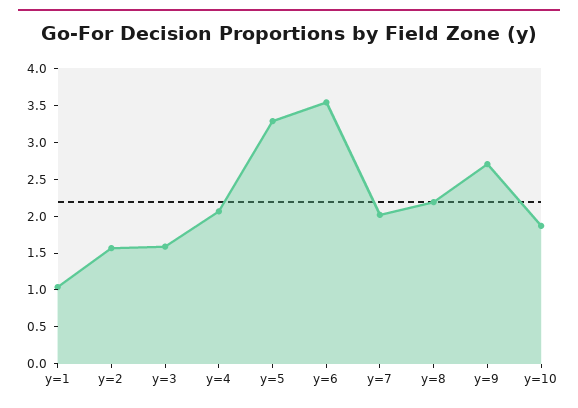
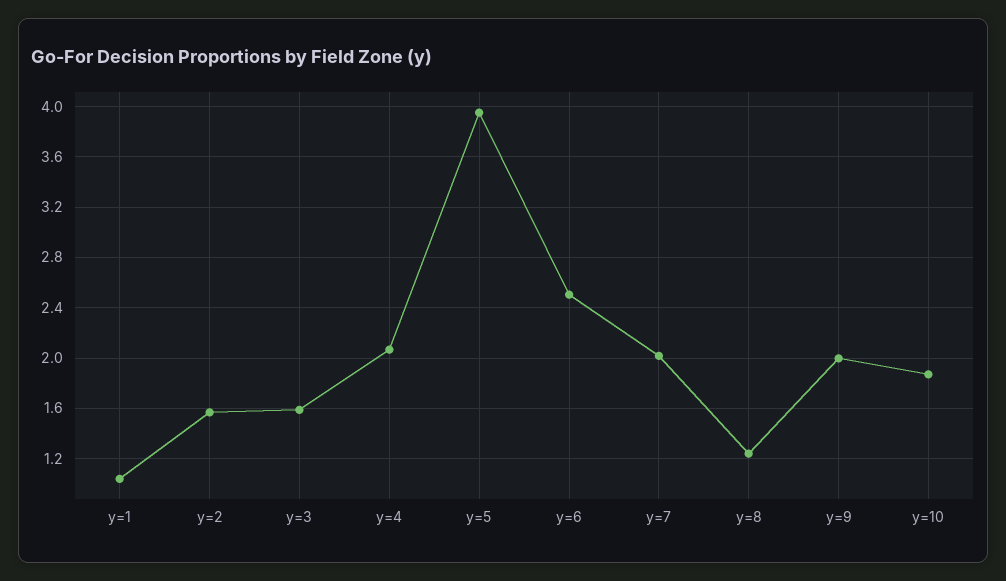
  {
    "y=1": 1.05,
    "y=2": 1.55,
    "y=3": 1.6,
    "y=4": 2.05,
-   "y=5": 3.25,
+   "y=5": 3.95,
-   "y=6": 3.5,
+   "y=6": 2.5,
    "y=7": 2,
-   "y=8": 2.25,
+   "y=8": 1.25,
-   "y=9": 2.75,
+   "y=9": 2,
    "y=10": 1.85
  }

